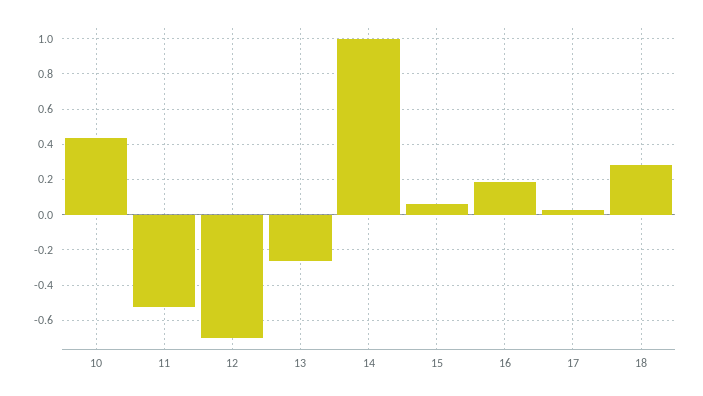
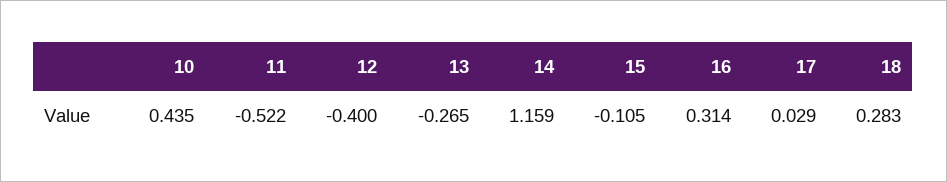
  {
    "10": 0.435,
    "11": -0.522,
-   "12": -0.7,
+   "12": -0.4,
    "13": -0.265,
-   "14": 1,
+   "14": 1.159,
-   "15": 0.05,
+   "15": -0.105,
-   "16": 0.2,
+   "16": 0.314,
    "17": 0.029,
    "18": 0.283
  }

